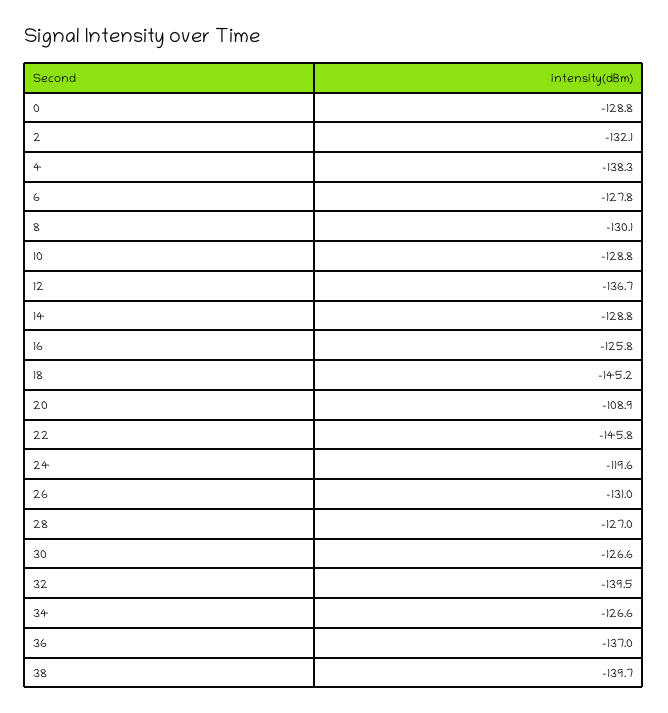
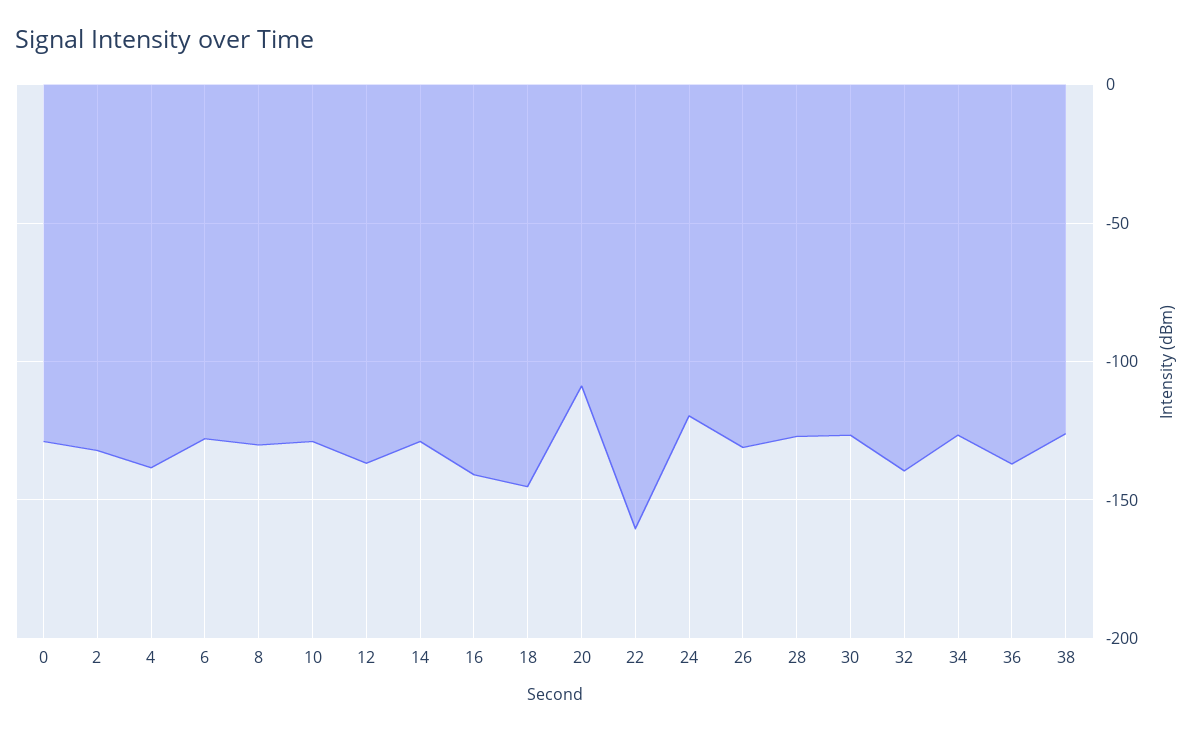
  {
    "0": -128.8,
    "2": -132.1,
    "4": -138.3,
    "6": -127.8,
    "8": -130.1,
    "10": -128.8,
    "12": -136.7,
    "14": -128.8,
-   "16": -125.8,
+   "16": -140,
    "18": -145.2,
    "20": -108.9,
-   "22": -145.8,
+   "22": -160,
    "24": -119.6,
    "26": -131,
    "28": -127,
    "30": -126.6,
    "32": -139.5,
    "34": -126.6,
    "36": -137,
-   "38": -139.7
+   "38": -125
  }

